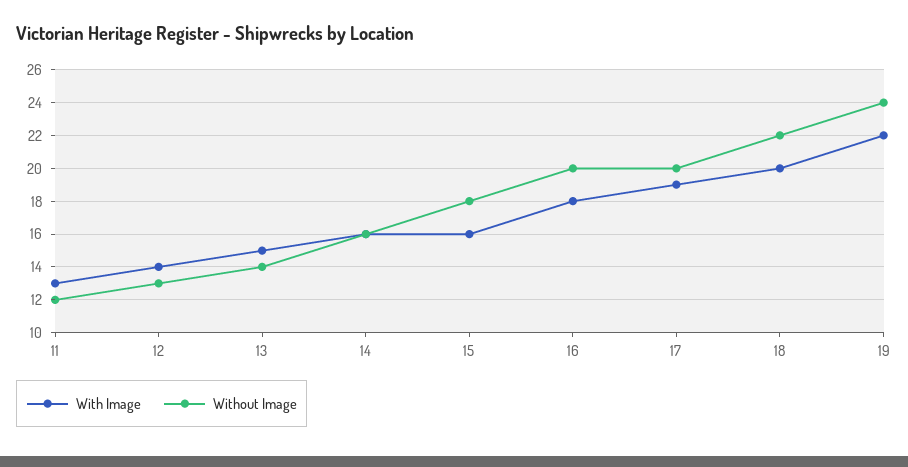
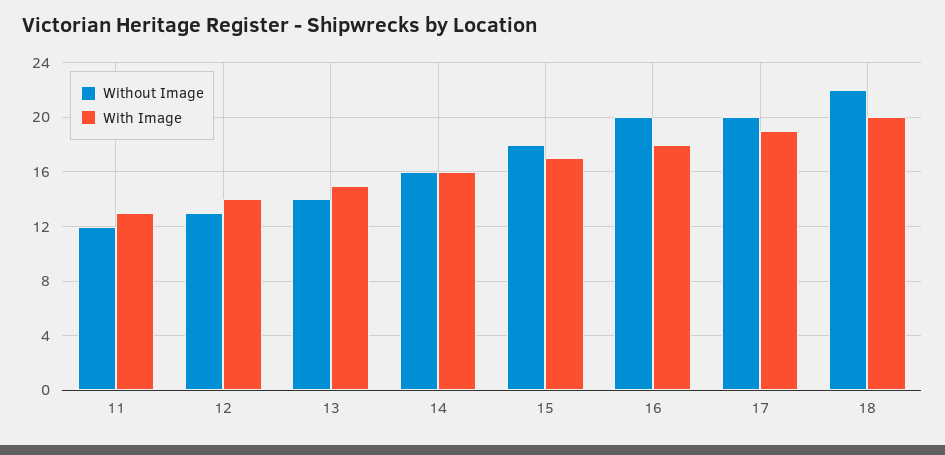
  {
    "With Image": {
      "11": 13,
      "12": 14,
      "13": 15,
      "14": 16,
-     "15": 16,
+     "15": 17,
      "16": 18,
      "17": 19,
-     "18": 20,
+     "18": 20
-     "19": 22
    },
    "Without Image": {
      "11": 12,
      "12": 13,
      "13": 14,
      "14": 16,
      "15": 18,
      "16": 20,
      "17": 20,
-     "18": 22,
+     "18": 22
-     "19": 24
    }
  }

